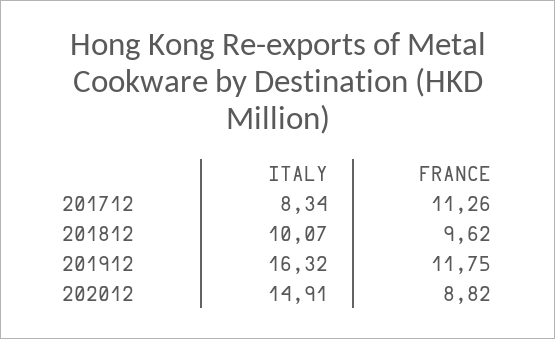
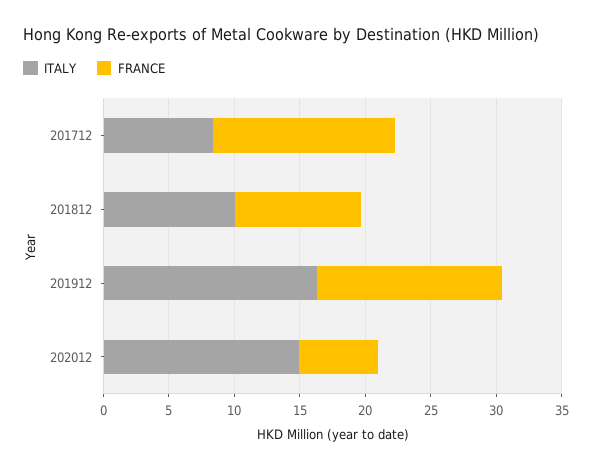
  {
    "ITALY": {
      "201712": 8.34,
      "201812": 10.07,
      "201912": 16.32,
      "202012": 14.91
    },
    "FRANCE": {
-     "201712": 11.26,
+     "201712": 14,
      "201812": 9.62,
-     "201912": 11.75,
+     "201912": 14,
-     "202012": 8.82
+     "202012": 6
    }
  }

